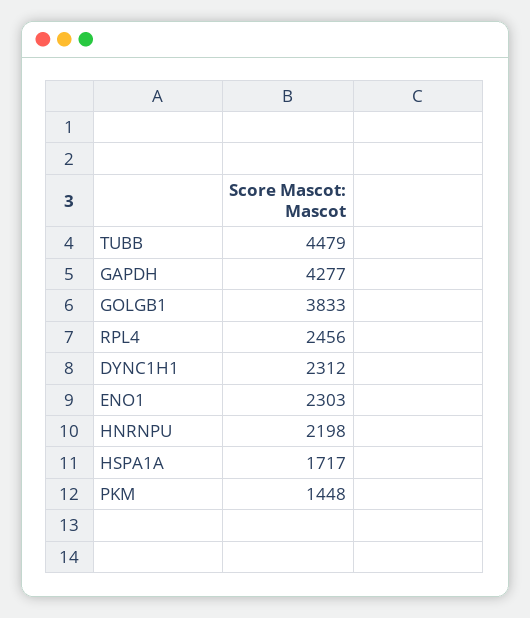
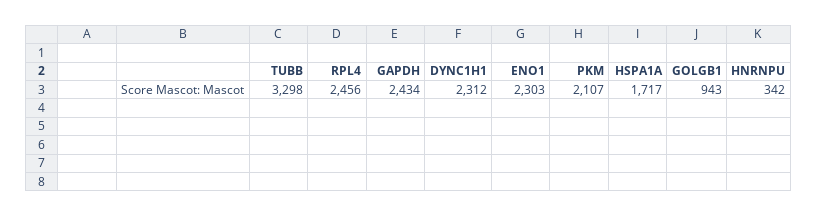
  {
-   "TUBB": 4479,
+   "TUBB": 3298,
-   "GAPDH": 4277,
+   "GAPDH": 2434,
-   "GOLGB1": 3833,
+   "GOLGB1": 943,
    "RPL4": 2456,
    "DYNC1H1": 2312,
    "ENO1": 2303,
-   "HNRNPU": 2198,
+   "HNRNPU": 342,
    "HSPA1A": 1717,
-   "PKM": 1448
+   "PKM": 2107
  }

